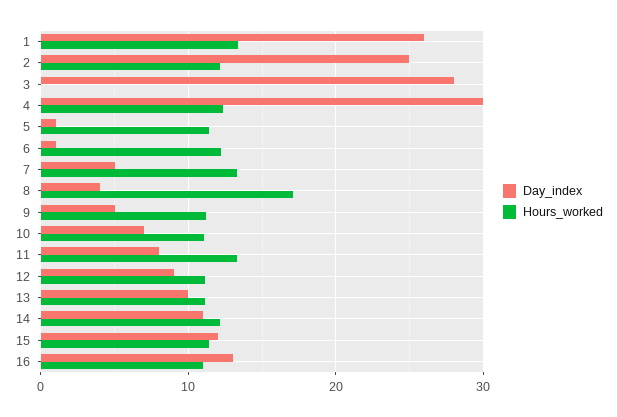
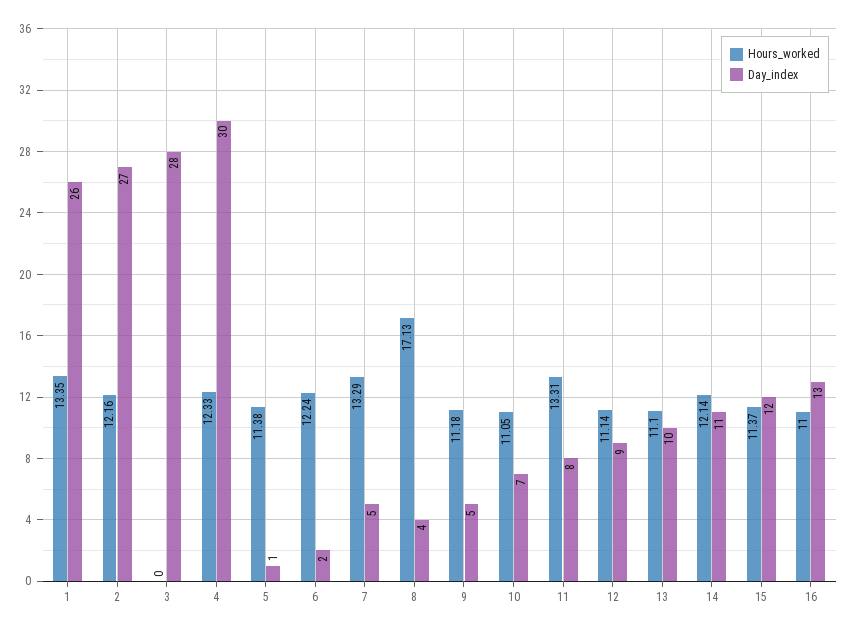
  {
    "Day_index": {
      "1": 26,
-     "2": 25,
+     "2": 27,
      "3": 28,
      "4": 30,
      "5": 1,
-     "6": 1,
+     "6": 2,
      "7": 5,
      "8": 4,
      "9": 5,
      "10": 7,
      "11": 8,
      "12": 9,
      "13": 10,
      "14": 11,
      "15": 12,
      "16": 13
    },
    "Hours_worked": {
      "1": 13.35,
      "2": 12.16,
      "3": 0,
      "4": 12.33,
      "5": 11.38,
      "6": 12.24,
      "7": 13.29,
      "8": 17.13,
      "9": 11.18,
      "10": 11.05,
      "11": 13.31,
      "12": 11.14,
      "13": 11.1,
      "14": 12.14,
      "15": 11.37,
      "16": 11
    }
  }

